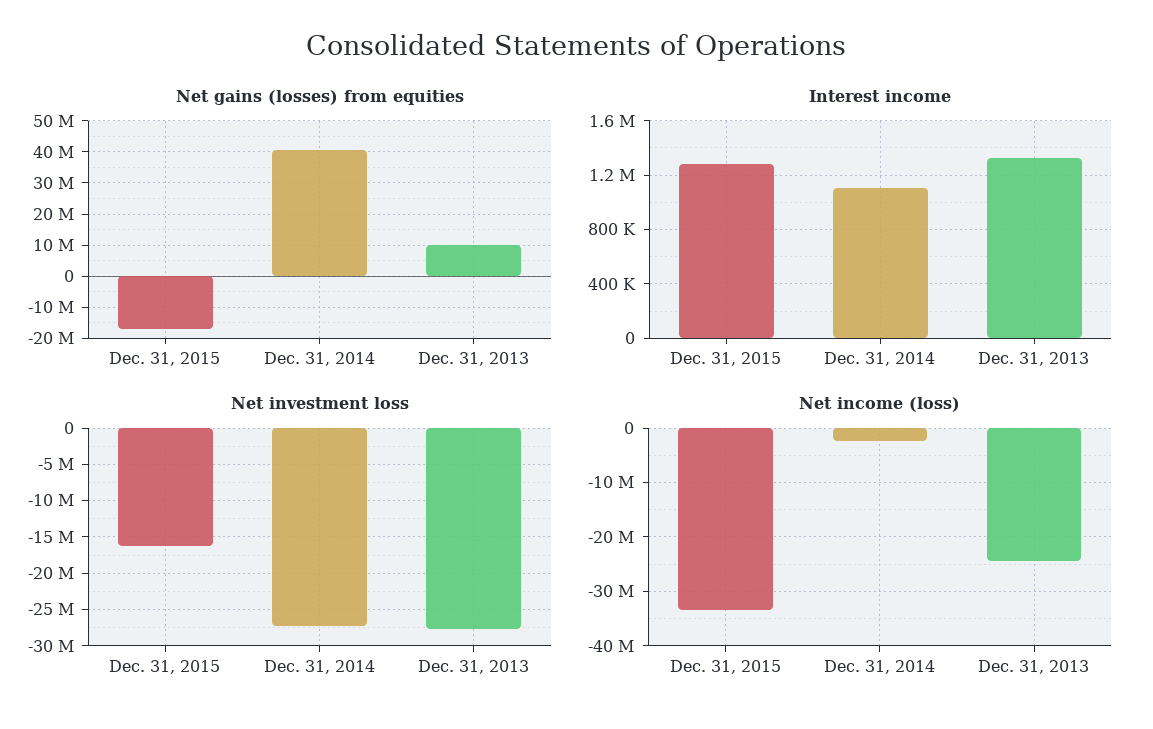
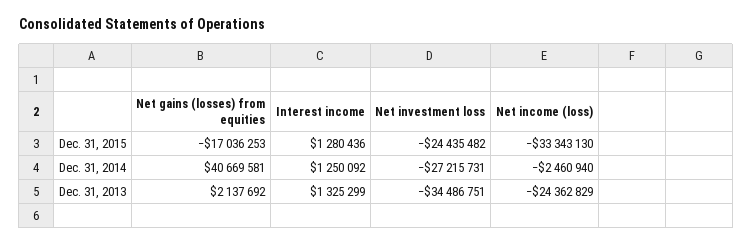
  {
    "Net gains (losses) from equities": {
      "Dec. 31, 2015": -17036253,
      "Dec. 31, 2014": 40669581,
-     "Dec. 31, 2013": 10000000
+     "Dec. 31, 2013": 2137692
    },
    "Interest income": {
      "Dec. 31, 2015": 1280436,
-     "Dec. 31, 2014": 1100000,
+     "Dec. 31, 2014": 1250092,
      "Dec. 31, 2013": 1325299
    },
    "Net investment loss": {
-     "Dec. 31, 2015": -16000000,
+     "Dec. 31, 2015": -24435482,
      "Dec. 31, 2014": -27215731,
-     "Dec. 31, 2013": -28000000
+     "Dec. 31, 2013": -34486751
    },
    "Net income (loss)": {
      "Dec. 31, 2015": -33343130,
      "Dec. 31, 2014": -2460940,
      "Dec. 31, 2013": -24362829
    }
  }

